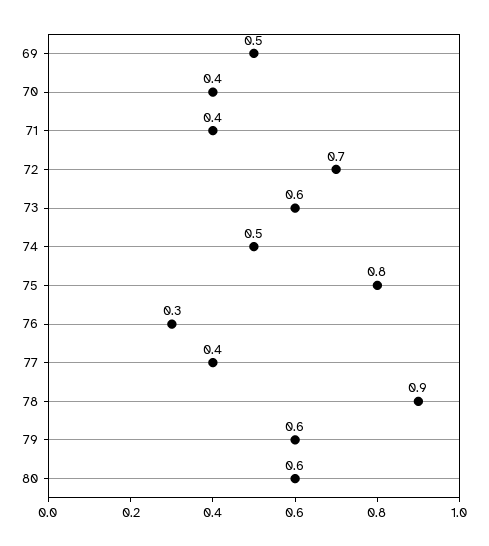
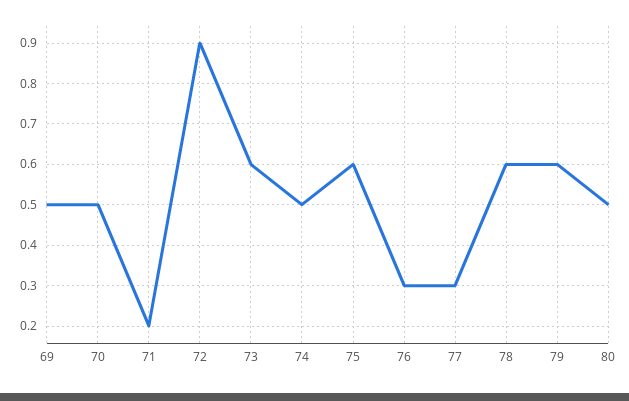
  {
    "69": 0.5,
-   "70": 0.4,
+   "70": 0.5,
-   "71": 0.4,
+   "71": 0.2,
-   "72": 0.7,
+   "72": 0.9,
    "73": 0.6,
    "74": 0.5,
-   "75": 0.8,
+   "75": 0.6,
    "76": 0.3,
-   "77": 0.4,
+   "77": 0.3,
-   "78": 0.9,
+   "78": 0.6,
    "79": 0.6,
-   "80": 0.6
+   "80": 0.5
  }

